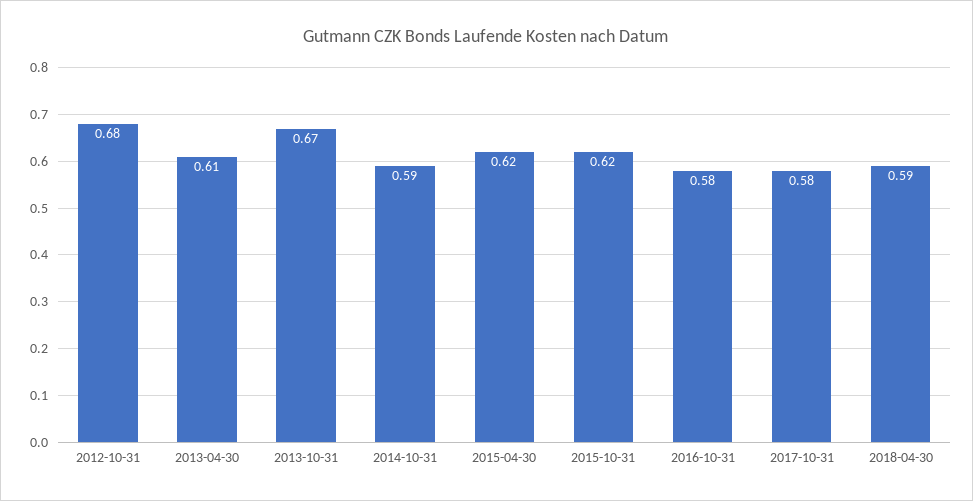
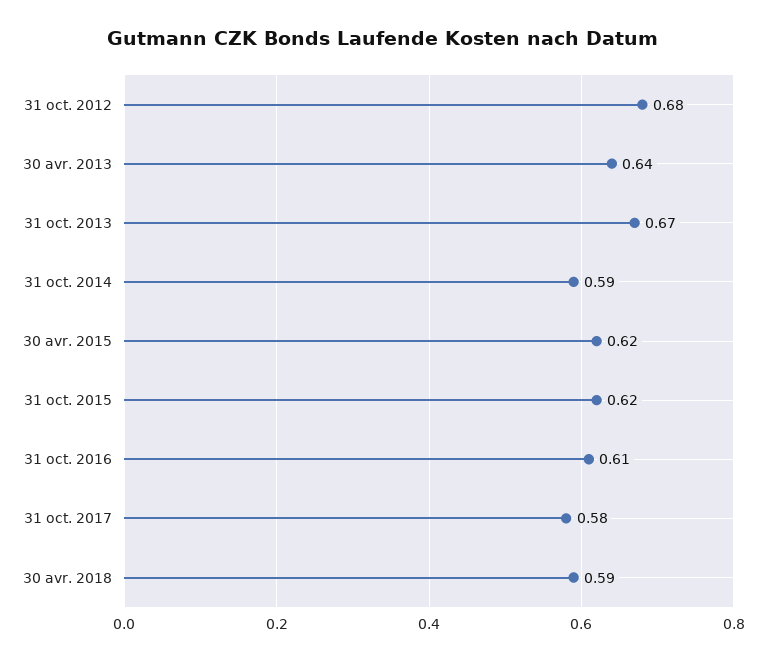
  {
    "2012-10-31": 0.68,
-   "2013-04-30": 0.61,
+   "2013-04-30": 0.64,
    "2013-10-31": 0.67,
    "2014-10-31": 0.59,
    "2015-04-30": 0.62,
    "2015-10-31": 0.62,
-   "2016-10-31": 0.58,
+   "2016-10-31": 0.61,
    "2017-10-31": 0.58,
    "2018-04-30": 0.59
  }

